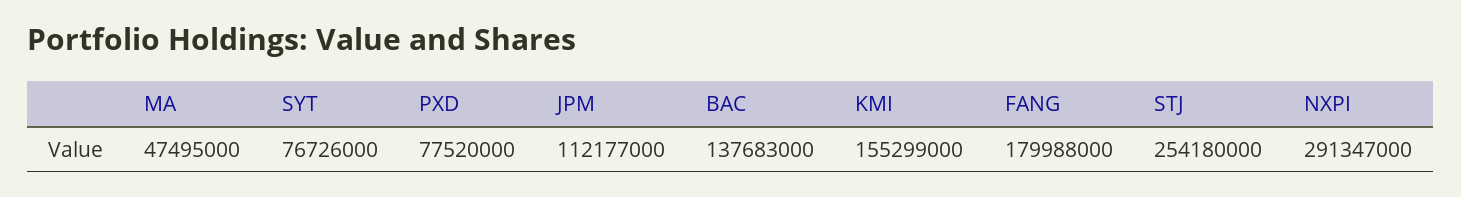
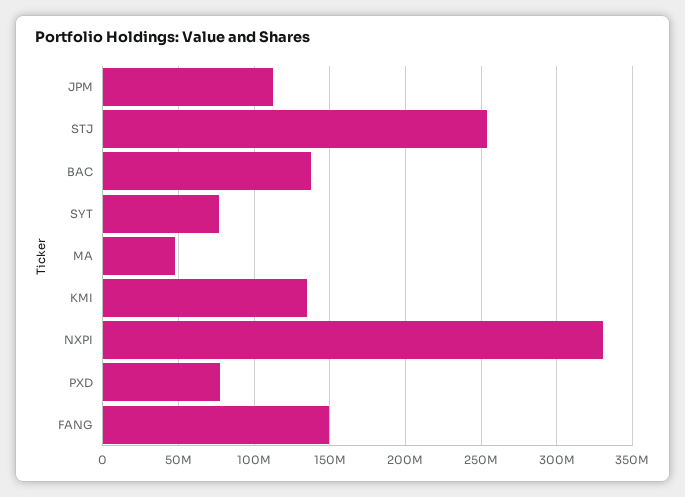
  {
    "MA": 47495000,
    "SYT": 76726000,
    "PXD": 77520000,
    "JPM": 112177000,
    "BAC": 137683000,
-   "KMI": 155299000,
+   "KMI": 135000000,
-   "FANG": 179988000,
+   "FANG": 150000000,
    "STJ": 254180000,
-   "NXPI": 291347000
+   "NXPI": 330000000
  }

